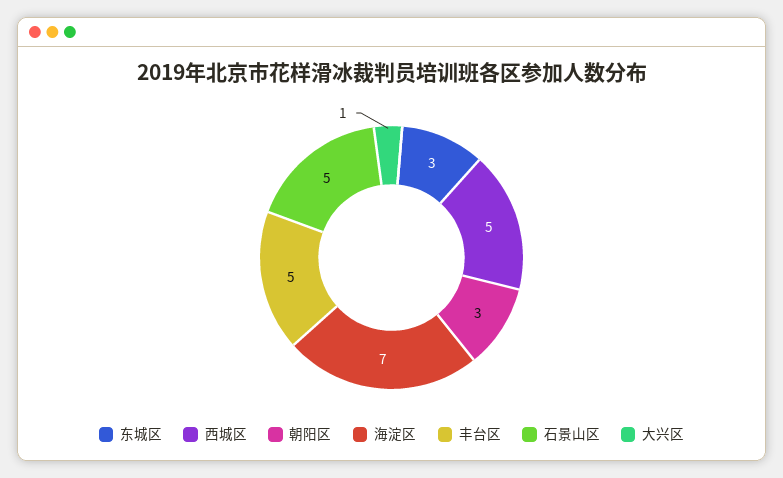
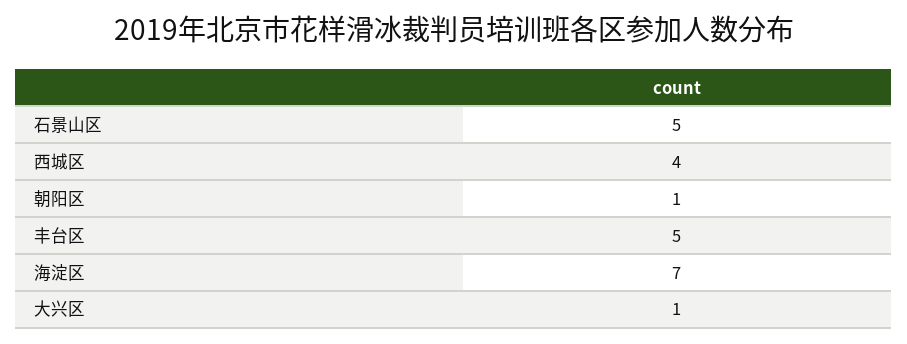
  {
-   "东城区": 3,
-   "西城区": 5,
+   "西城区": 4,
-   "朝阳区": 3,
+   "朝阳区": 1,
    "海淀区": 7,
    "丰台区": 5,
    "石景山区": 5,
    "大兴区": 1
  }

